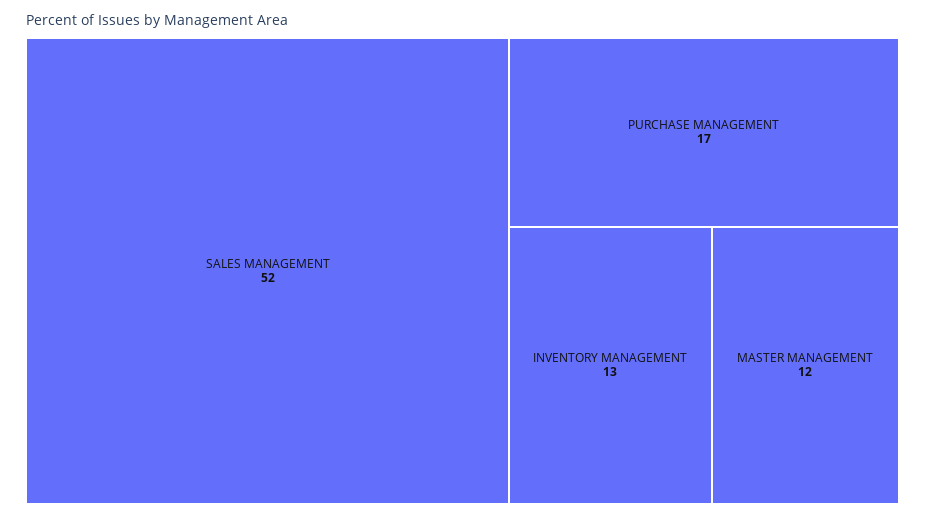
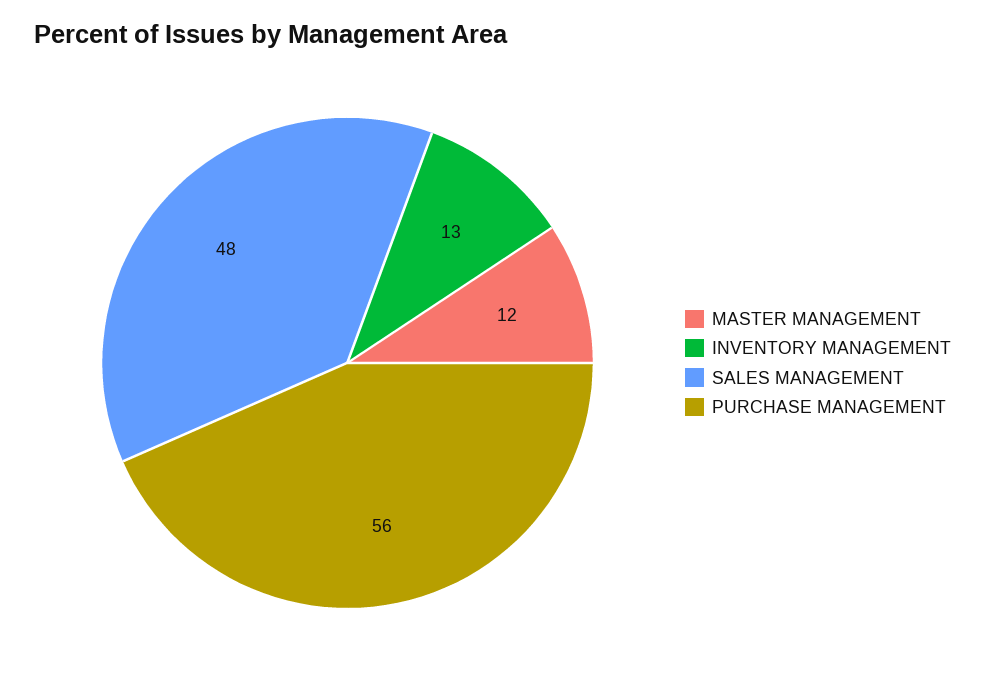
  {
-   "SALES MANAGEMENT": 52,
+   "SALES MANAGEMENT": 48,
-   "PURCHASE MANAGEMENT": 17,
+   "PURCHASE MANAGEMENT": 56,
    "INVENTORY MANAGEMENT": 13,
    "MASTER MANAGEMENT": 12
  }

